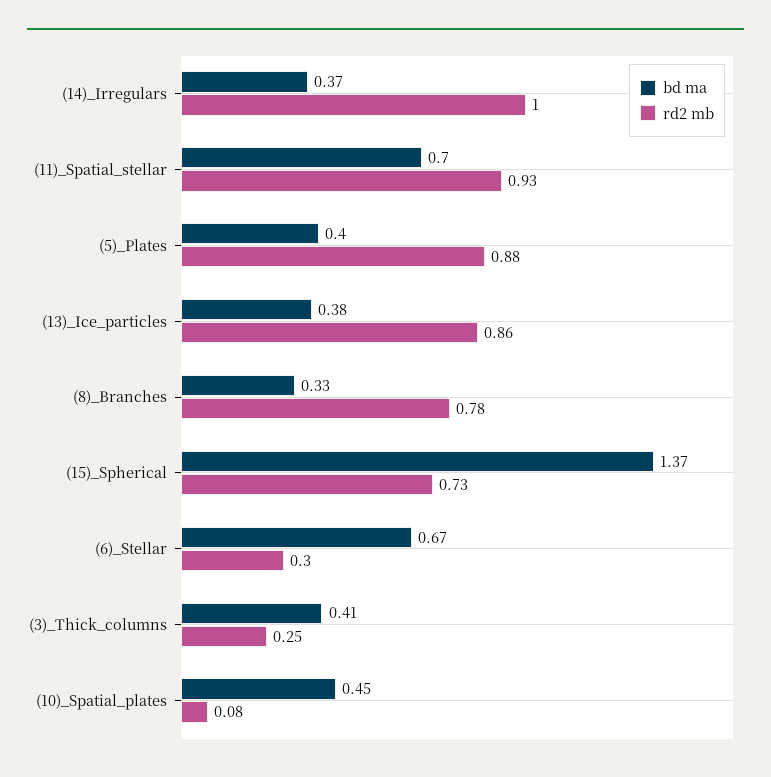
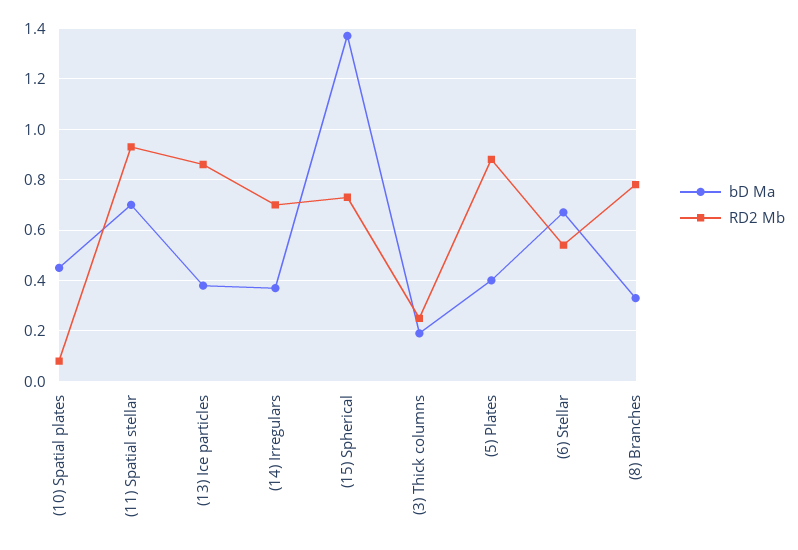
  {
    "bd ma": {
      "(14)_Irregulars": 0.37,
      "(11)_Spatial_stellar": 0.7,
      "(5)_Plates": 0.4,
      "(13)_Ice_particles": 0.38,
      "(8)_Branches": 0.33,
      "(15)_Spherical": 1.37,
      "(6)_Stellar": 0.67,
-     "(3)_Thick_columns": 0.41,
+     "(3)_Thick_columns": 0.2,
      "(10)_Spatial_plates": 0.45
    },
    "rd2 mb": {
-     "(14)_Irregulars": 1,
+     "(14)_Irregulars": 0.7,
      "(11)_Spatial_stellar": 0.93,
      "(5)_Plates": 0.88,
      "(13)_Ice_particles": 0.86,
      "(8)_Branches": 0.78,
      "(15)_Spherical": 0.73,
-     "(6)_Stellar": 0.3,
+     "(6)_Stellar": 0.55,
      "(3)_Thick_columns": 0.25,
      "(10)_Spatial_plates": 0.08
    }
  }

